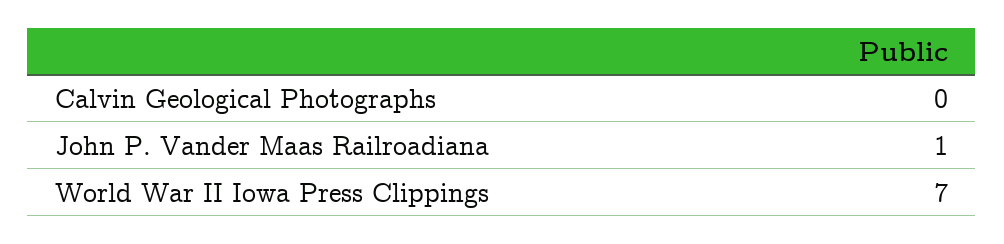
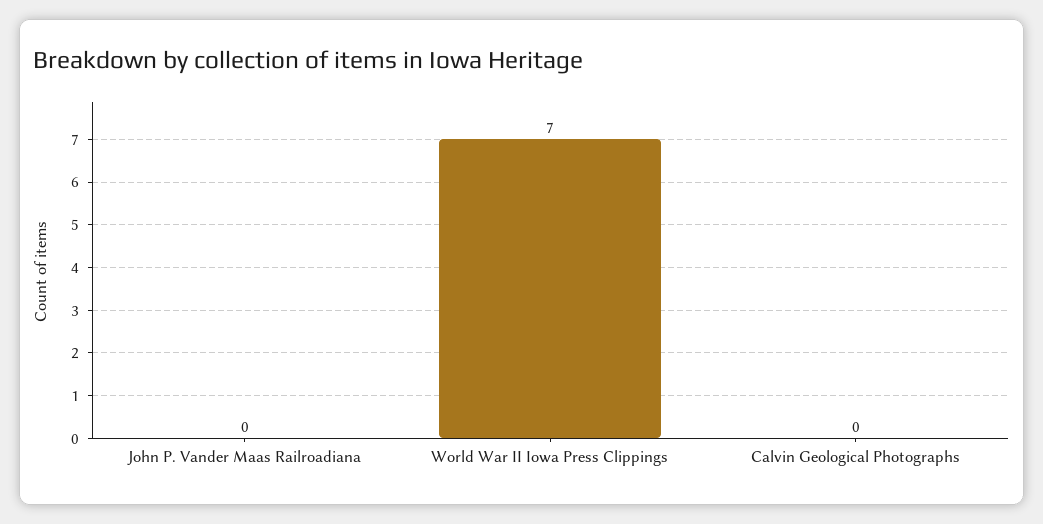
  {
    "Calvin Geological Photographs": 0,
-   "John P. Vander Maas Railroadiana": 1,
+   "John P. Vander Maas Railroadiana": 0,
    "World War II Iowa Press Clippings": 7
  }

